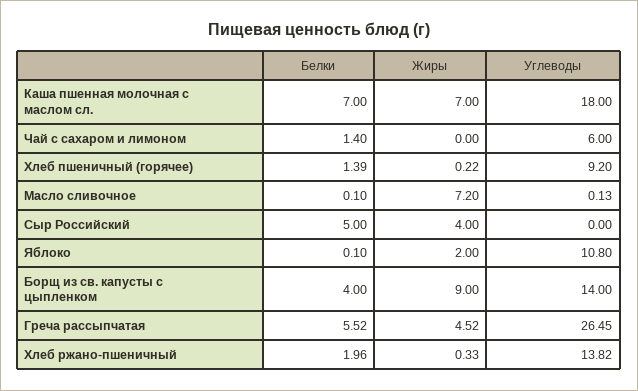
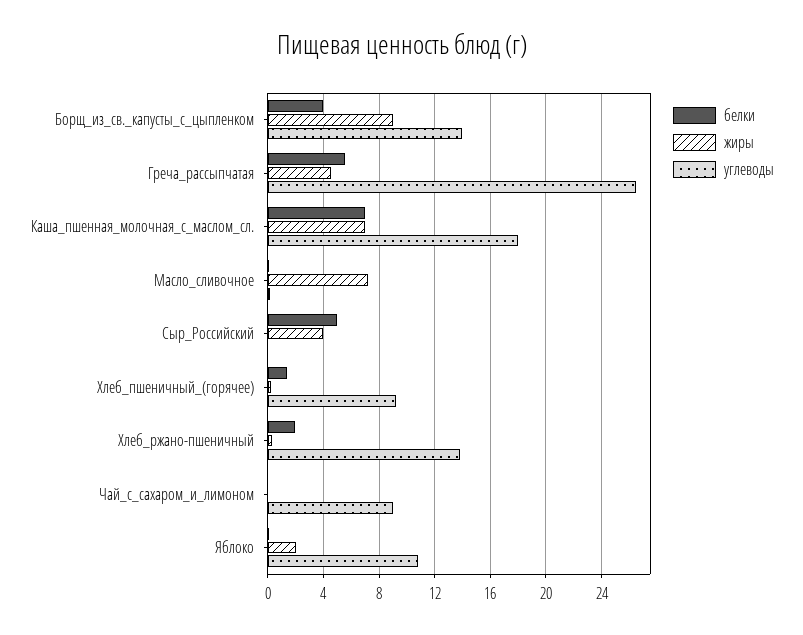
  {
    "Белки": {
      "Каша пшенная молочная с маслом сл.": 7,
-     "Чай с сахаром и лимоном": 1.4,
+     "Чай с сахаром и лимоном": 0,
      "Хлеб пшеничный (горячее)": 1.39,
      "Масло сливочное": 0.1,
      "Сыр Российский": 5,
      "Яблоко": 0.1,
      "Борщ из св. капусты с цыпленком": 4,
      "Греча рассыпчатая": 5.52,
      "Хлеб ржано-пшеничный": 1.96
    },
    "Жиры": {
      "Каша пшенная молочная с маслом сл.": 7,
      "Чай с сахаром и лимоном": 0,
      "Хлеб пшеничный (горячее)": 0.22,
      "Масло сливочное": 7.2,
      "Сыр Российский": 4,
      "Яблоко": 2,
      "Борщ из св. капусты с цыпленком": 9,
      "Греча рассыпчатая": 4.52,
      "Хлеб ржано-пшеничный": 0.33
    },
    "Углеводы": {
      "Каша пшенная молочная с маслом сл.": 18,
-     "Чай с сахаром и лимоном": 6,
+     "Чай с сахаром и лимоном": 9,
      "Хлеб пшеничный (горячее)": 9.2,
      "Масло сливочное": 0.13,
      "Сыр Российский": 0,
      "Яблоко": 10.8,
      "Борщ из св. капусты с цыпленком": 14,
      "Греча рассыпчатая": 26.45,
      "Хлеб ржано-пшеничный": 13.82
    }
  }

